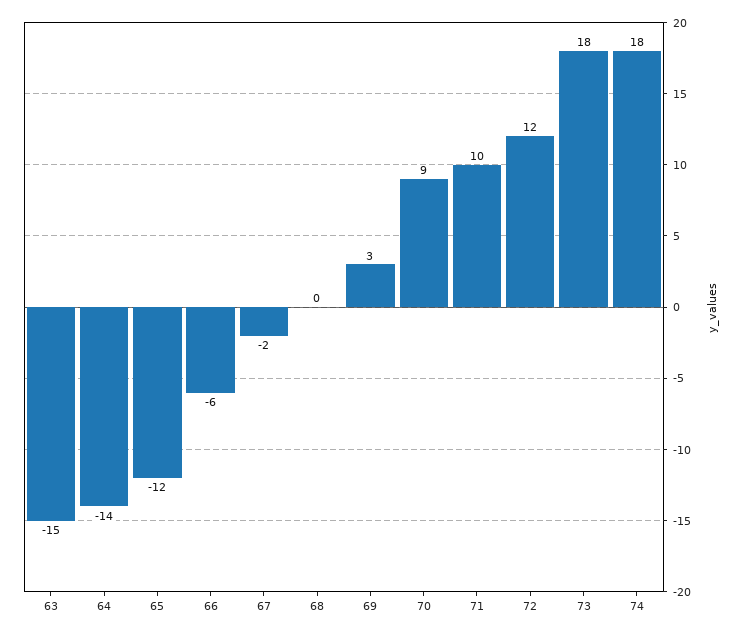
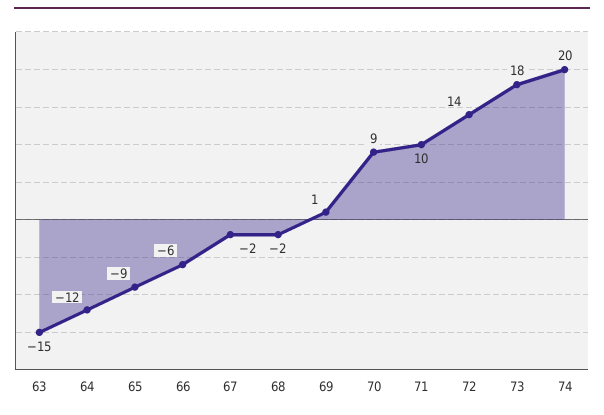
  {
    "63": -15,
-   "64": -14,
+   "64": -12,
-   "65": -12,
+   "65": -9,
    "66": -6,
    "67": -2,
-   "68": 0,
+   "68": -2,
-   "69": 3,
+   "69": 1,
    "70": 9,
    "71": 10,
-   "72": 12,
+   "72": 14,
    "73": 18,
-   "74": 18
+   "74": 20
  }

